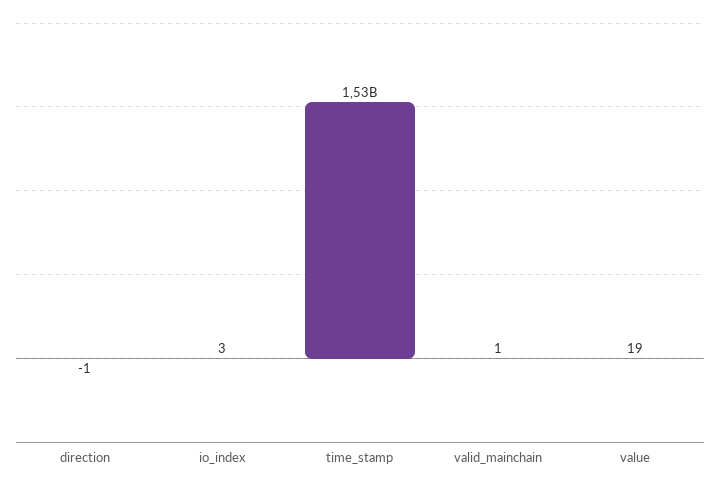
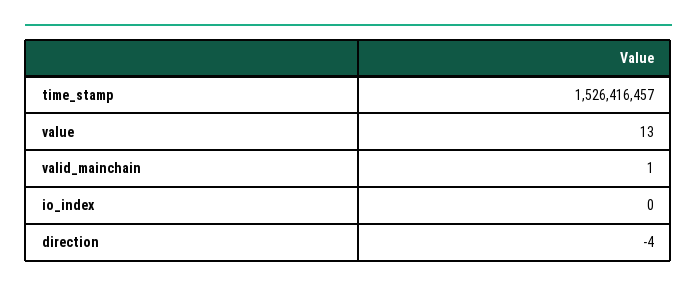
  {
-   "direction": -1,
+   "direction": -4,
-   "io_index": 3,
+   "io_index": 0,
    "time_stamp": 1526416457,
    "valid_mainchain": 1,
-   "value": 19
+   "value": 13
  }

